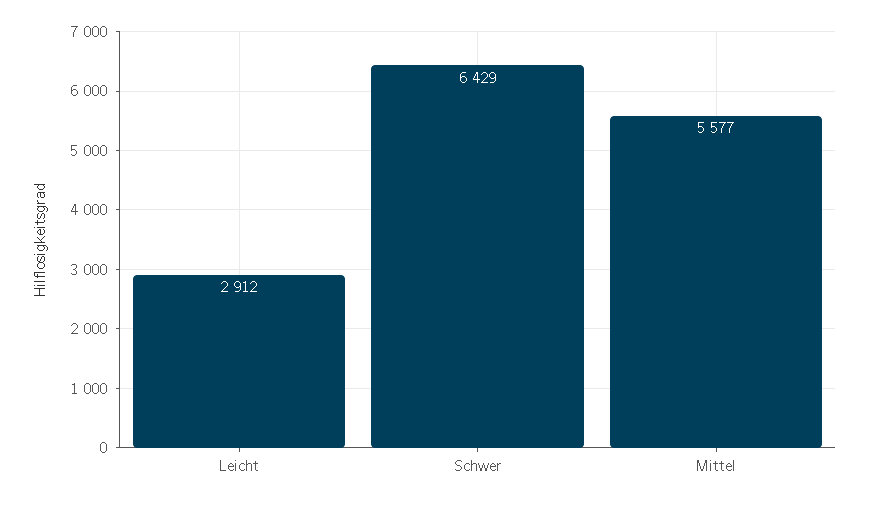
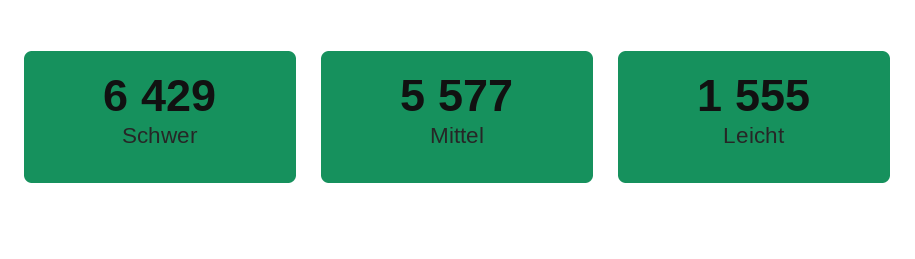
  {
-   "Leicht": 2912,
+   "Leicht": 1555,
    "Schwer": 6429,
    "Mittel": 5577
  }

